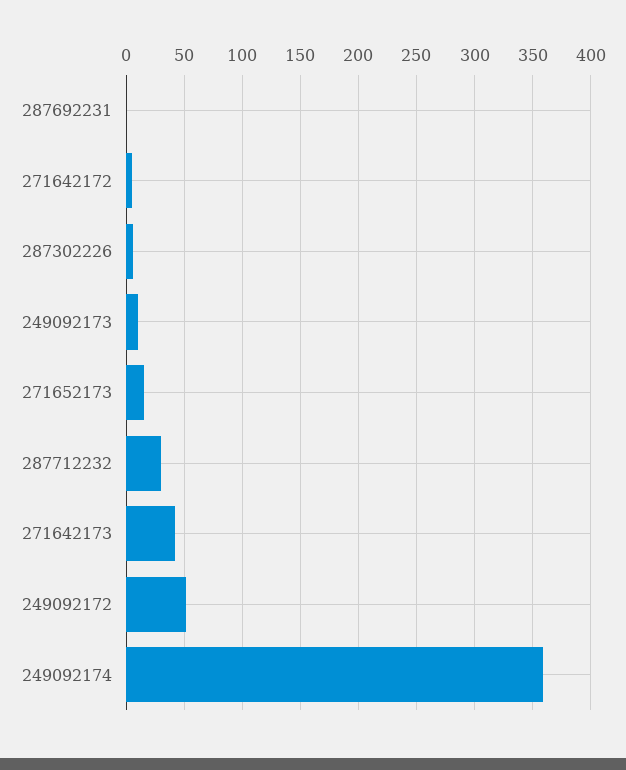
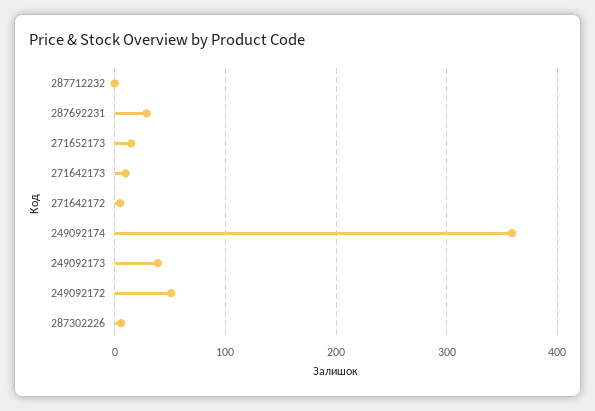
  {
-   "287692231": 0,
+   "287692231": 30,
    "271642172": 10,
    "287302226": 10,
-   "249092173": 10,
+   "249092173": 40,
    "271652173": 20,
-   "287712232": 30,
+   "287712232": 0,
-   "271642173": 40,
+   "271642173": 10,
    "249092172": 50,
    "249092174": 360
  }

